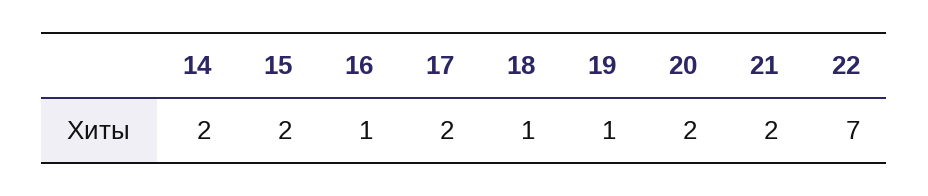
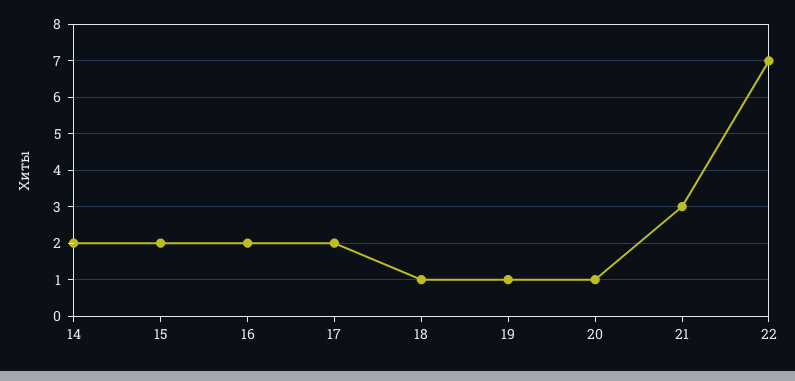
  {
    "14": 2,
    "15": 2,
-   "16": 1,
+   "16": 2,
    "17": 2,
    "18": 1,
    "19": 1,
-   "20": 2,
+   "20": 1,
-   "21": 2,
+   "21": 3,
    "22": 7
  }

